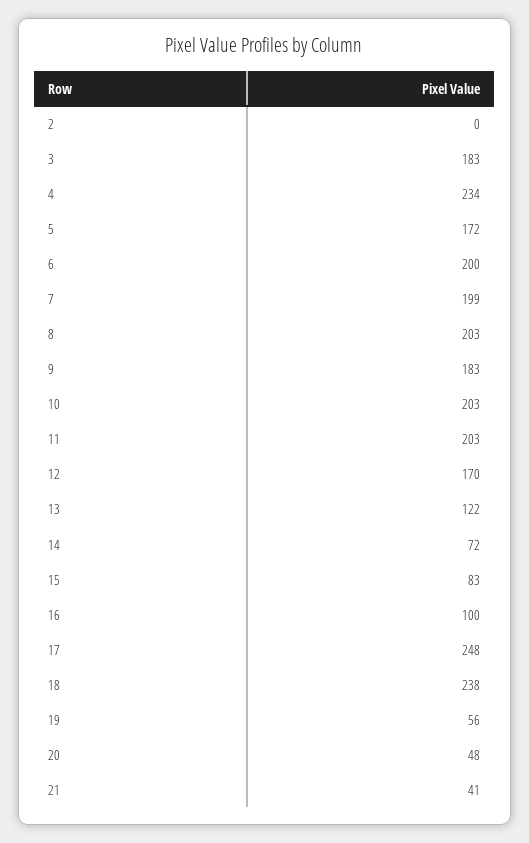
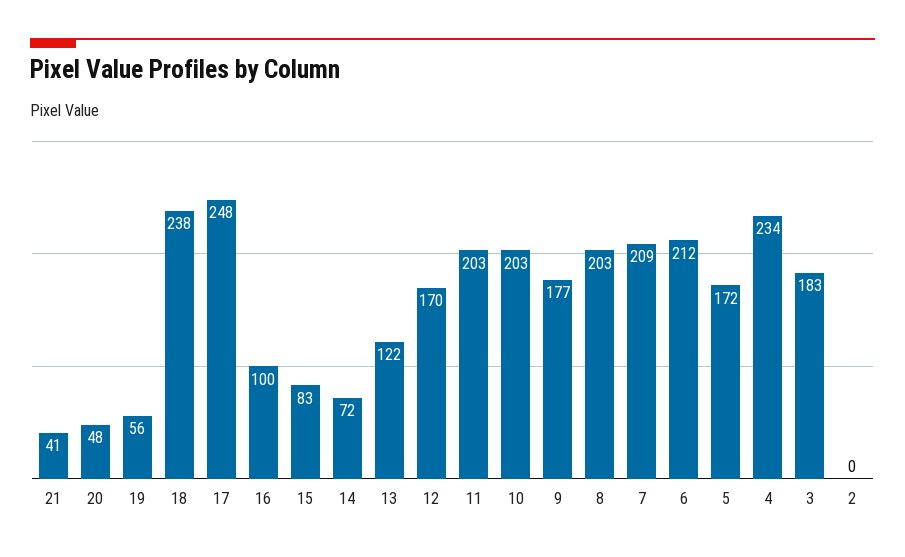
  {
    "2": 0,
    "3": 183,
    "4": 234,
    "5": 172,
-   "6": 200,
+   "6": 212,
-   "7": 199,
+   "7": 209,
    "8": 203,
-   "9": 183,
+   "9": 177,
    "10": 203,
    "11": 203,
    "12": 170,
    "13": 122,
    "14": 72,
    "15": 83,
    "16": 100,
    "17": 248,
    "18": 238,
    "19": 56,
    "20": 48,
    "21": 41
  }

